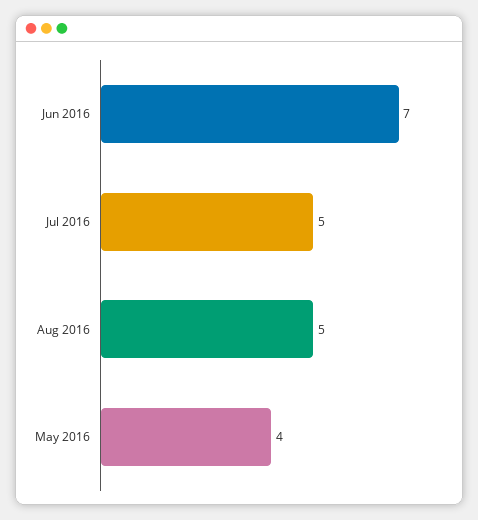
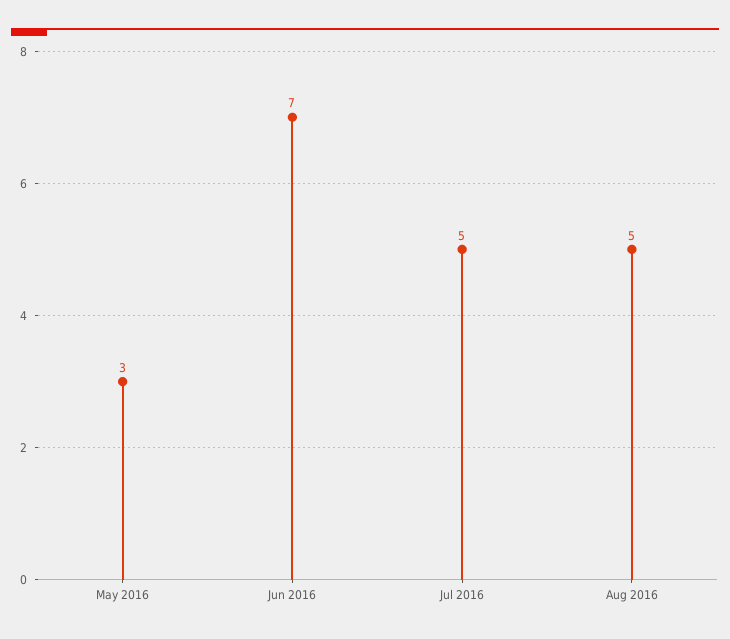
  {
    "Jun 2016": 7,
    "Jul 2016": 5,
    "Aug 2016": 5,
-   "May 2016": 4
+   "May 2016": 3
  }

